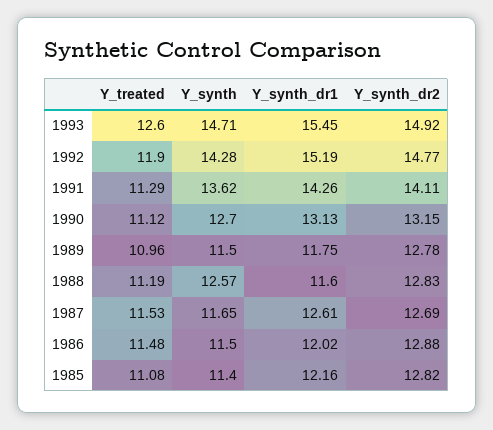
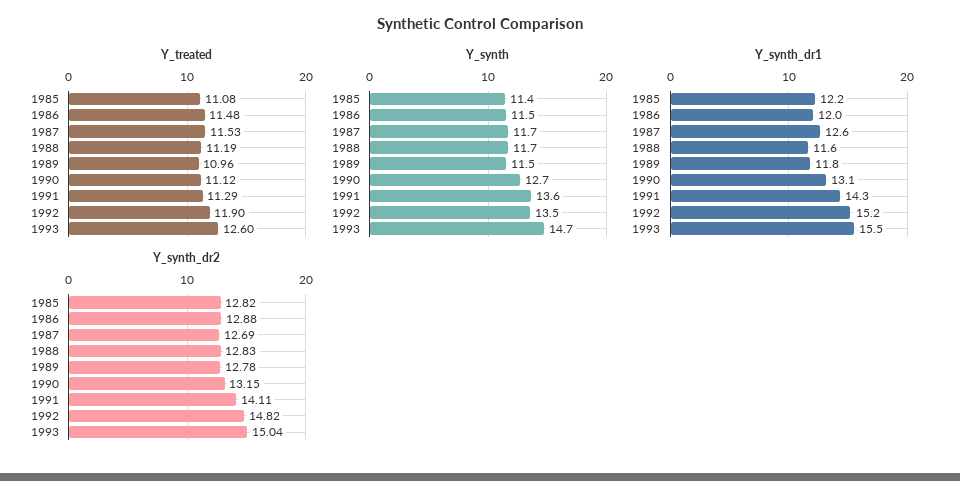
  {
    "Y_treated": {
      "1993": 12.6,
      "1992": 11.9,
      "1991": 11.29,
      "1990": 11.12,
      "1989": 10.96,
      "1988": 11.19,
      "1987": 11.53,
      "1986": 11.48,
      "1985": 11.08
    },
    "Y_synth": {
      "1993": 14.71,
-     "1992": 14.28,
+     "1992": 13.5,
      "1991": 13.62,
      "1990": 12.7,
      "1989": 11.5,
-     "1988": 12.57,
+     "1988": 11.7,
      "1987": 11.65,
      "1986": 11.5,
      "1985": 11.4
    },
    "Y_synth_dr1": {
      "1993": 15.45,
      "1992": 15.19,
      "1991": 14.26,
      "1990": 13.13,
      "1989": 11.75,
      "1988": 11.6,
      "1987": 12.61,
      "1986": 12.02,
      "1985": 12.16
    },
    "Y_synth_dr2": {
-     "1993": 14.92,
+     "1993": 15.04,
-     "1992": 14.77,
+     "1992": 14.82,
      "1991": 14.11,
      "1990": 13.15,
      "1989": 12.78,
      "1988": 12.83,
      "1987": 12.69,
      "1986": 12.88,
      "1985": 12.82
    }
  }

